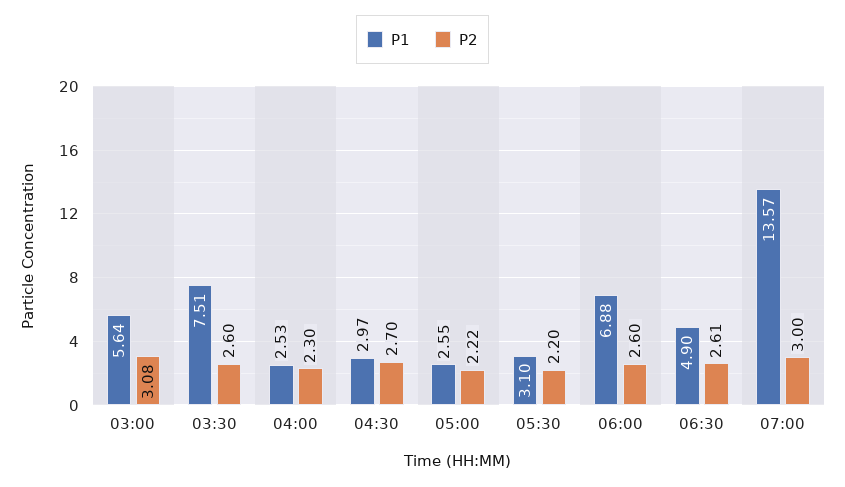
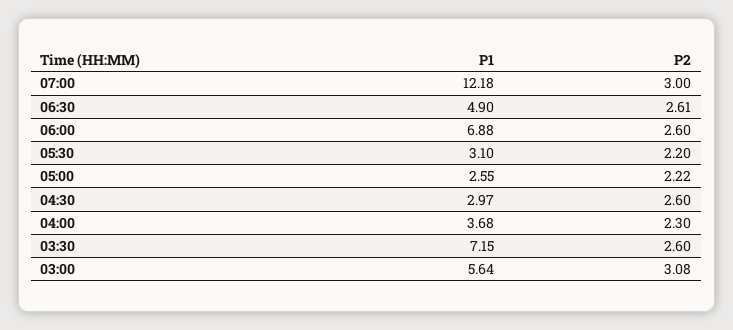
  {
    "P1": {
      "03:00": 5.64,
-     "03:30": 7.51,
+     "03:30": 7.15,
-     "04:00": 2.53,
+     "04:00": 3.68,
      "04:30": 2.97,
      "05:00": 2.55,
      "05:30": 3.1,
      "06:00": 6.88,
      "06:30": 4.9,
-     "07:00": 13.57
+     "07:00": 12.18
    },
    "P2": {
      "03:00": 3.08,
      "03:30": 2.6,
      "04:00": 2.3,
-     "04:30": 2.7,
+     "04:30": 2.6,
      "05:00": 2.22,
      "05:30": 2.2,
      "06:00": 2.6,
      "06:30": 2.61,
      "07:00": 3
    }
  }

